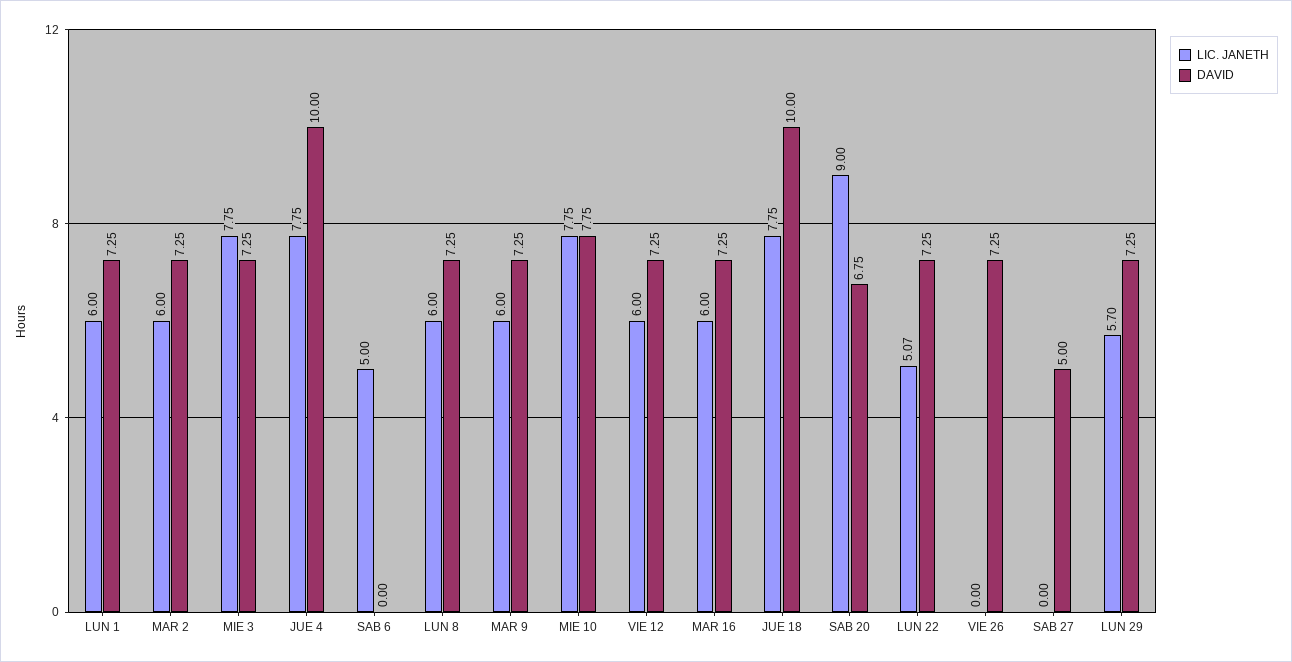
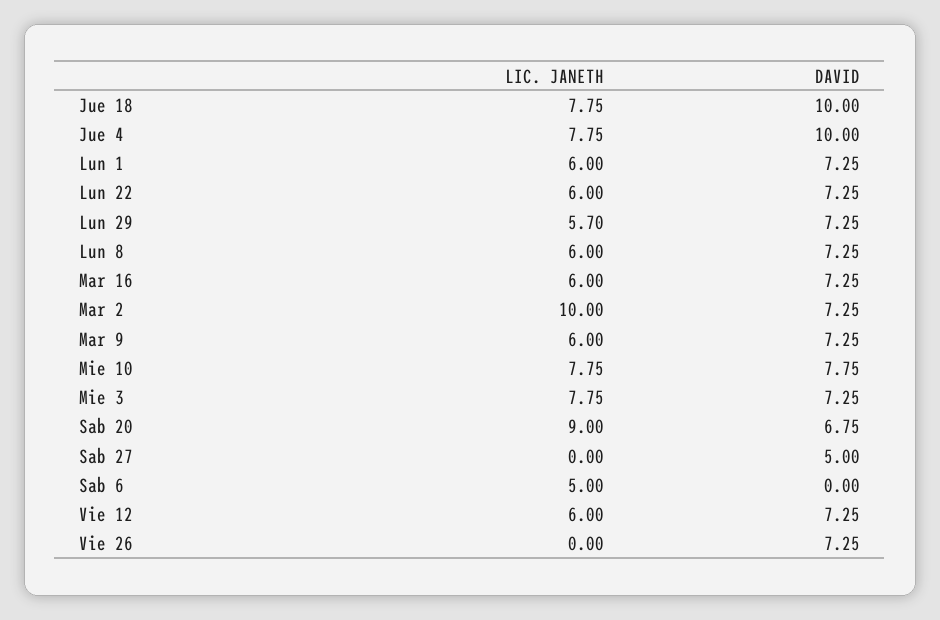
  {
    "LIC. JANETH": {
      "LUN 1": 6,
-     "MAR 2": 6,
+     "MAR 2": 10,
      "MIE 3": 7.75,
      "JUE 4": 7.75,
      "SAB 6": 5,
      "LUN 8": 6,
      "MAR 9": 6,
      "MIE 10": 7.75,
      "VIE 12": 6,
      "MAR 16": 6,
      "JUE 18": 7.75,
      "SAB 20": 9,
-     "LUN 22": 5.07,
+     "LUN 22": 6,
      "VIE 26": 0,
      "SAB 27": 0,
      "LUN 29": 5.7
    },
    "DAVID": {
      "LUN 1": 7.25,
      "MAR 2": 7.25,
      "MIE 3": 7.25,
      "JUE 4": 10,
      "SAB 6": 0,
      "LUN 8": 7.25,
      "MAR 9": 7.25,
      "MIE 10": 7.75,
      "VIE 12": 7.25,
      "MAR 16": 7.25,
      "JUE 18": 10,
      "SAB 20": 6.75,
      "LUN 22": 7.25,
      "VIE 26": 7.25,
      "SAB 27": 5,
      "LUN 29": 7.25
    }
  }

